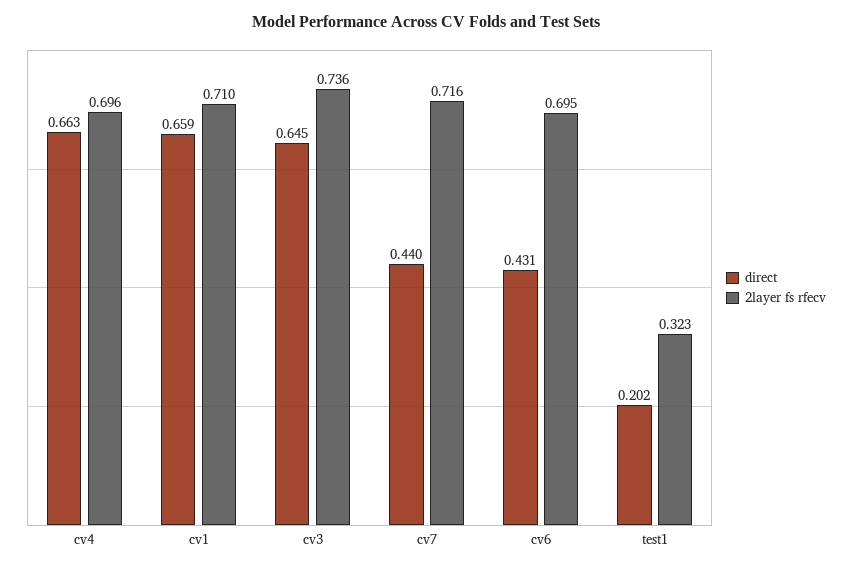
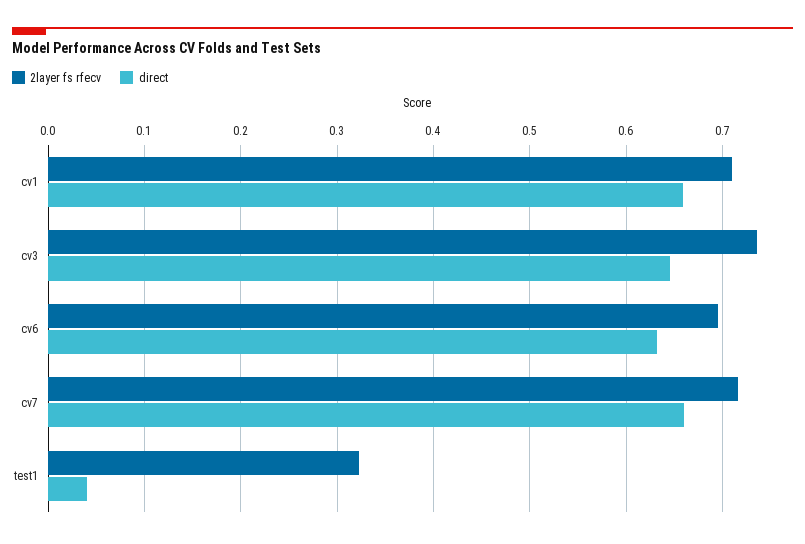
  {
    "direct": {
-     "cv4": 0.663,
      "cv1": 0.659,
      "cv3": 0.645,
-     "cv7": 0.44,
+     "cv7": 0.66,
-     "cv6": 0.431,
+     "cv6": 0.63,
-     "test1": 0.202
+     "test1": 0.04
    },
    "2layer fs rfecv": {
-     "cv4": 0.696,
      "cv1": 0.71,
      "cv3": 0.736,
      "cv7": 0.716,
      "cv6": 0.695,
      "test1": 0.323
    }
  }

